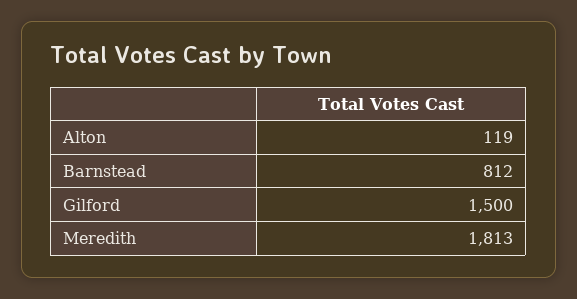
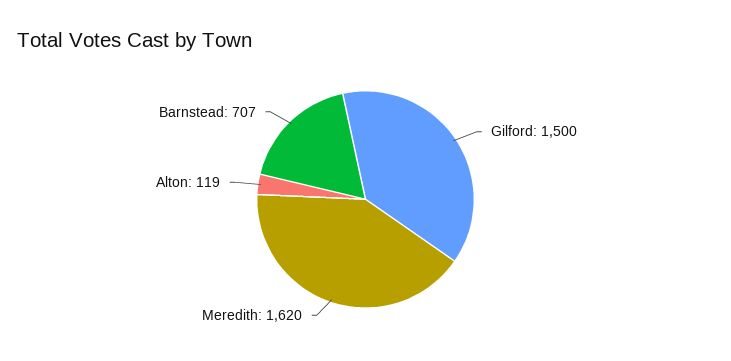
  {
    "Alton": 119,
-   "Barnstead": 812,
+   "Barnstead": 707,
    "Gilford": 1500,
-   "Meredith": 1813
+   "Meredith": 1620
  }

